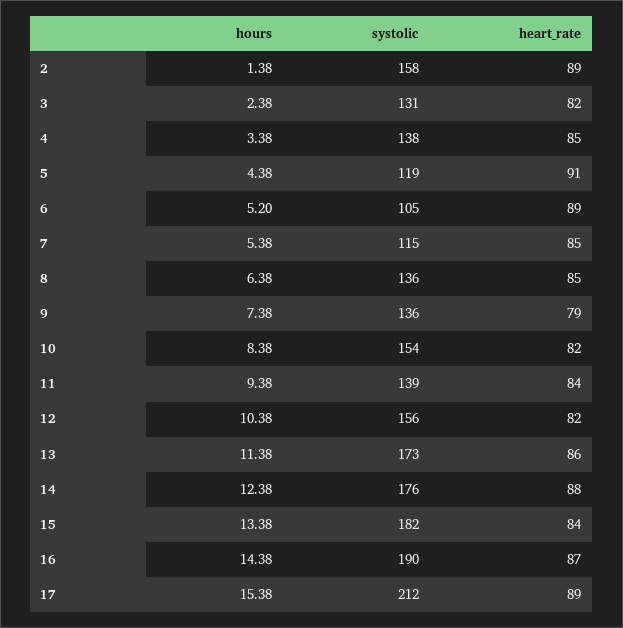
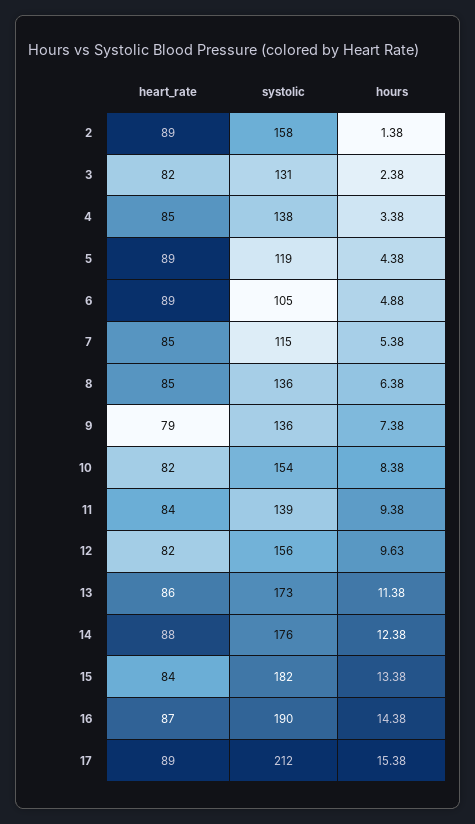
  {
    "hours": {
      "2": 1.38,
      "3": 2.38,
      "4": 3.38,
      "5": 4.38,
-     "6": 5.2,
+     "6": 4.88,
      "7": 5.38,
      "8": 6.38,
      "9": 7.38,
      "10": 8.38,
      "11": 9.38,
-     "12": 10.38,
+     "12": 9.63,
      "13": 11.38,
      "14": 12.38,
      "15": 13.38,
      "16": 14.38,
      "17": 15.38
    },
    "systolic": {
      "2": 158,
      "3": 131,
      "4": 138,
      "5": 119,
      "6": 105,
      "7": 115,
      "8": 136,
      "9": 136,
      "10": 154,
      "11": 139,
      "12": 156,
      "13": 173,
      "14": 176,
      "15": 182,
      "16": 190,
      "17": 212
    },
    "heart_rate": {
      "2": 89,
      "3": 82,
      "4": 85,
-     "5": 91,
+     "5": 89,
      "6": 89,
      "7": 85,
      "8": 85,
      "9": 79,
      "10": 82,
      "11": 84,
      "12": 82,
      "13": 86,
      "14": 88,
      "15": 84,
      "16": 87,
      "17": 89
    }
  }

